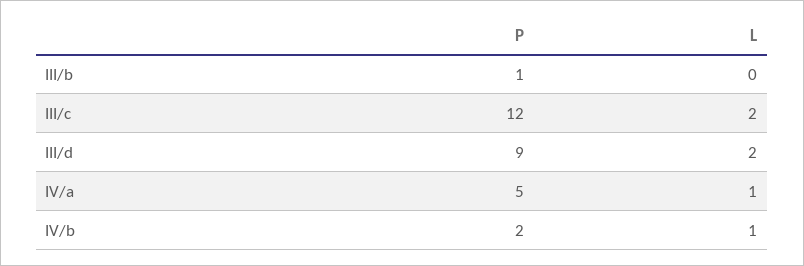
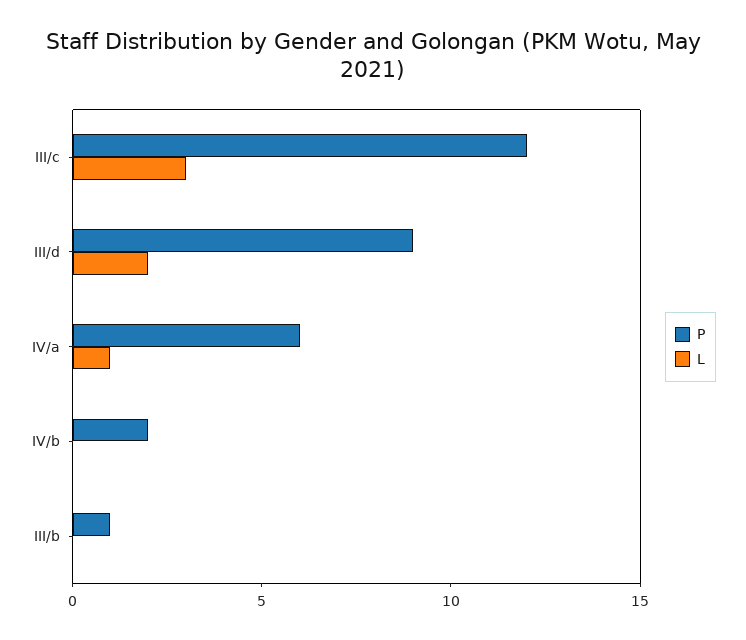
  {
    "P": {
      "III/b": 1,
      "III/c": 12,
      "III/d": 9,
-     "IV/a": 5,
+     "IV/a": 6,
      "IV/b": 2
    },
    "L": {
      "III/b": 0,
-     "III/c": 2,
+     "III/c": 3,
      "III/d": 2,
      "IV/a": 1,
-     "IV/b": 1
+     "IV/b": 0
    }
  }

